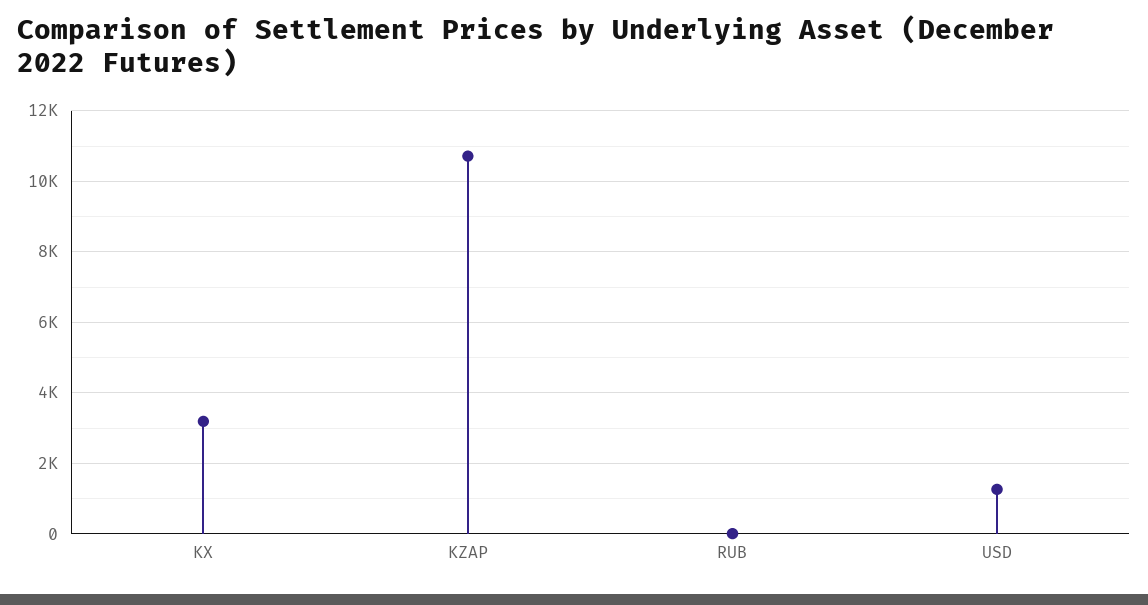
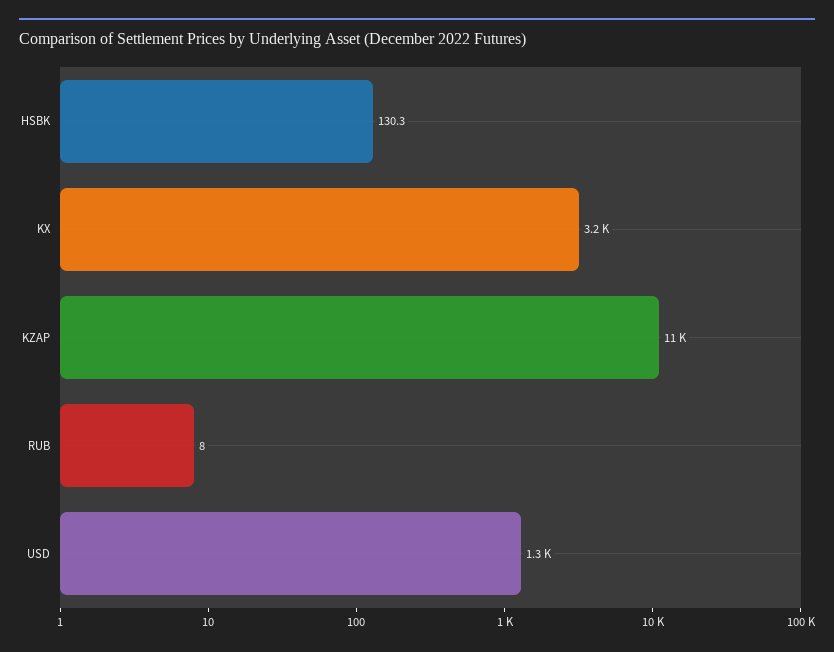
  {
    "KX": 3200,
    "KZAP": 11000,
    "RUB": 8,
-   "USD": 1300
+   "USD": 1300,
+   "HSBK": 130.3
  }

